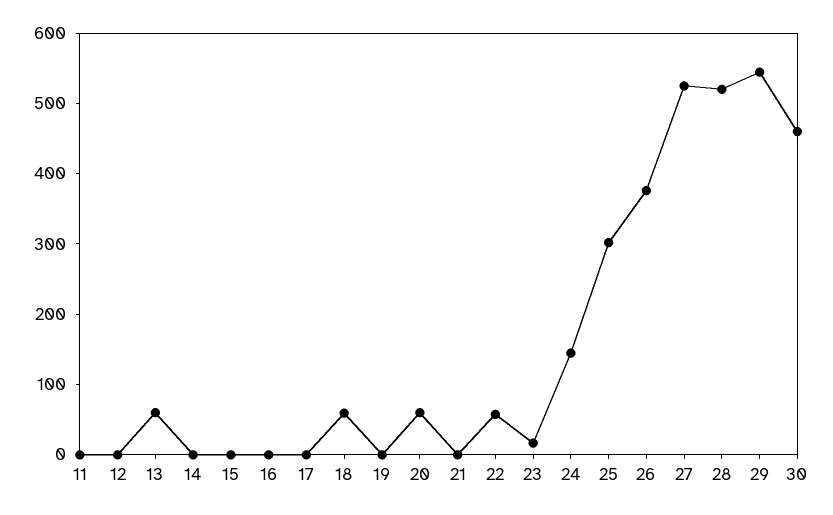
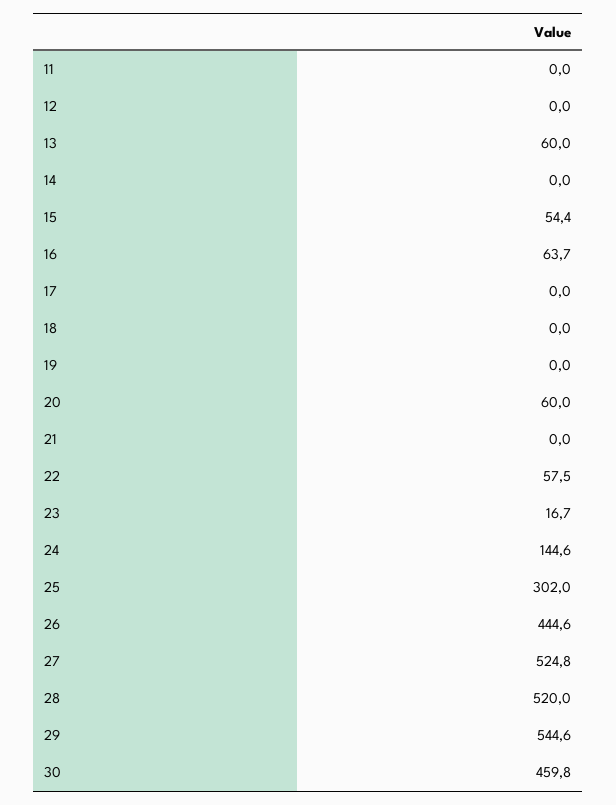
  {
    "11": 0,
    "12": 0,
    "13": 60,
    "14": 0,
-   "15": 0,
+   "15": 54.4,
-   "16": 0,
+   "16": 63.7,
    "17": 0,
-   "18": 60,
+   "18": 0,
    "19": 0,
    "20": 60,
    "21": 0,
    "22": 57.5,
    "23": 16.7,
    "24": 144.6,
    "25": 302,
-   "26": 380,
+   "26": 444.6,
    "27": 524.8,
    "28": 520,
    "29": 544.6,
    "30": 459.8
  }

